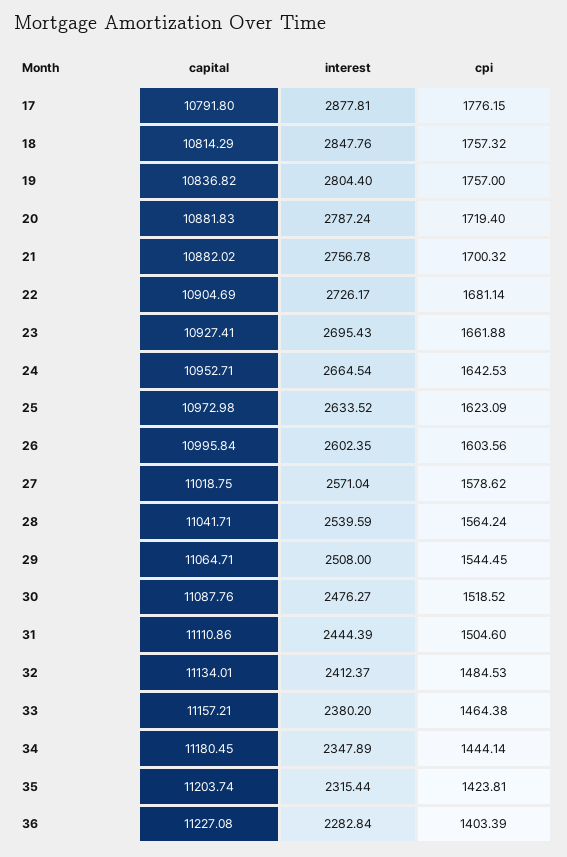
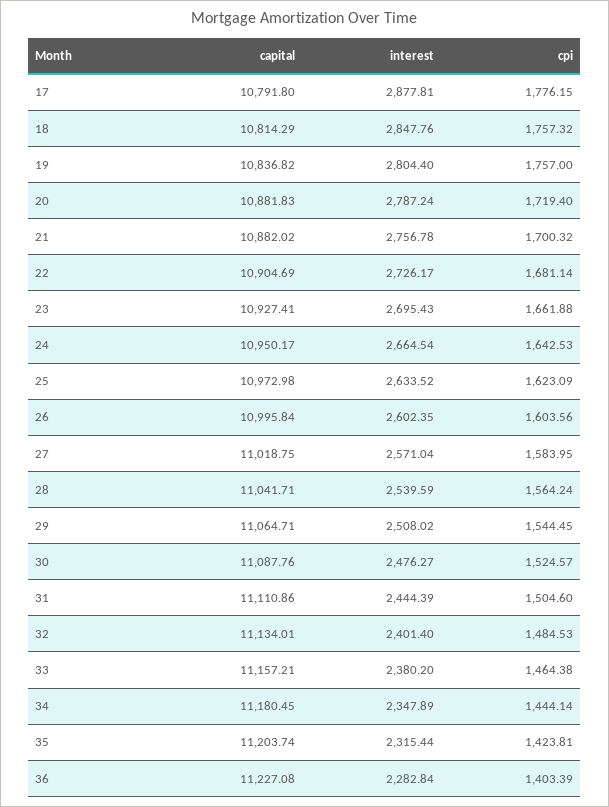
  {
    "capital": {
      "17": 10791.8,
      "18": 10814.29,
      "19": 10836.82,
      "20": 10881.83,
      "21": 10882.02,
      "22": 10904.69,
      "23": 10927.41,
-     "24": 10952.71,
+     "24": 10950.17,
      "25": 10972.98,
      "26": 10995.84,
      "27": 11018.75,
      "28": 11041.71,
      "29": 11064.71,
      "30": 11087.76,
      "31": 11110.86,
      "32": 11134.01,
      "33": 11157.21,
      "34": 11180.45,
      "35": 11203.74,
      "36": 11227.08
    },
    "interest": {
      "17": 2877.81,
      "18": 2847.76,
      "19": 2804.4,
      "20": 2787.24,
      "21": 2756.78,
      "22": 2726.17,
      "23": 2695.43,
      "24": 2664.54,
      "25": 2633.52,
      "26": 2602.35,
      "27": 2571.04,
      "28": 2539.59,
-     "29": 2508,
+     "29": 2508.02,
      "30": 2476.27,
      "31": 2444.39,
-     "32": 2412.37,
+     "32": 2401.4,
      "33": 2380.2,
      "34": 2347.89,
      "35": 2315.44,
      "36": 2282.84
    },
    "cpi": {
      "17": 1776.15,
      "18": 1757.32,
      "19": 1757,
      "20": 1719.4,
      "21": 1700.32,
      "22": 1681.14,
      "23": 1661.88,
      "24": 1642.53,
      "25": 1623.09,
      "26": 1603.56,
-     "27": 1578.62,
+     "27": 1583.95,
      "28": 1564.24,
      "29": 1544.45,
-     "30": 1518.52,
+     "30": 1524.57,
      "31": 1504.6,
      "32": 1484.53,
      "33": 1464.38,
      "34": 1444.14,
      "35": 1423.81,
      "36": 1403.39
    }
  }

